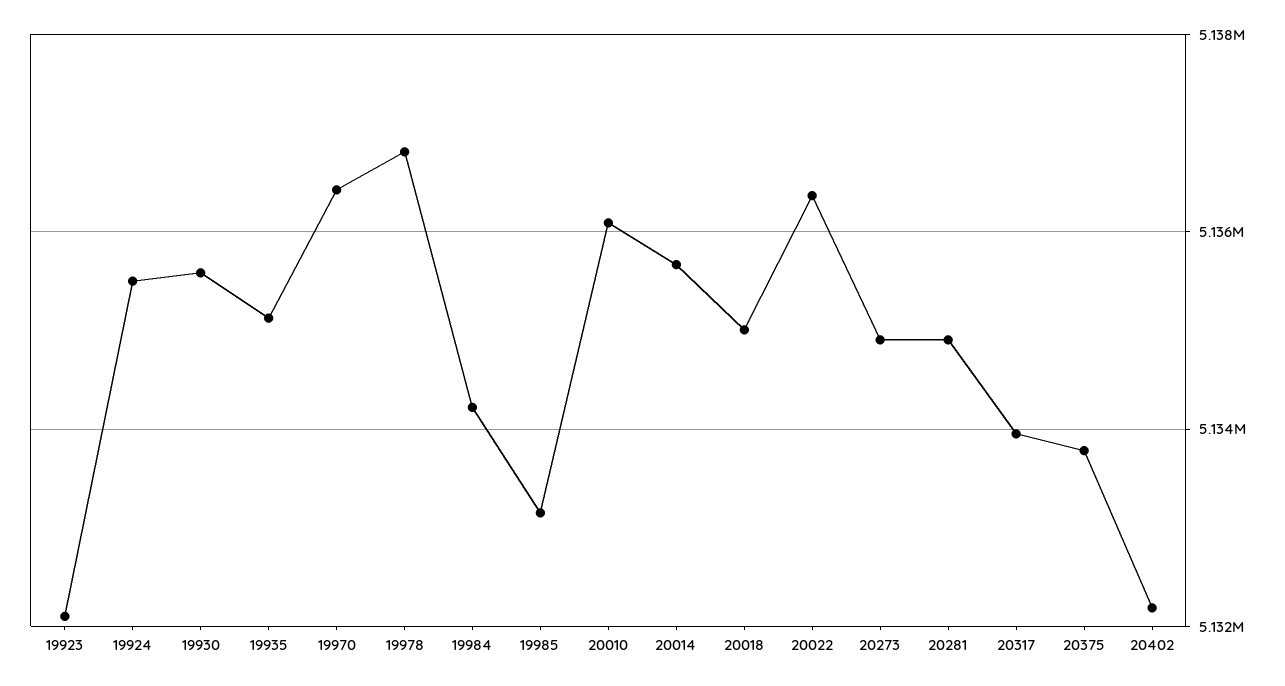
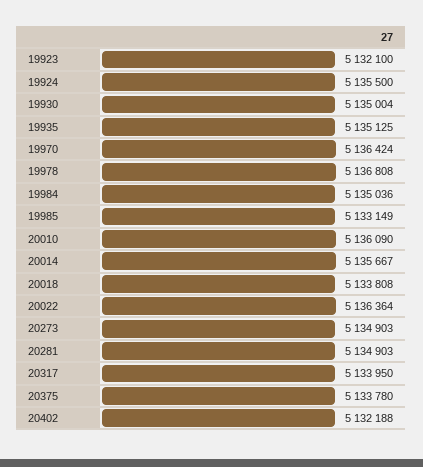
  {
    "19923": 5132100,
    "19924": 5135500,
-   "19930": 5135600,
+   "19930": 5135004,
    "19935": 5135125,
    "19970": 5136424,
    "19978": 5136808,
-   "19984": 5134200,
+   "19984": 5135036,
    "19985": 5133149,
    "20010": 5136090,
    "20014": 5135667,
-   "20018": 5135000,
+   "20018": 5133808,
    "20022": 5136364,
    "20273": 5134903,
    "20281": 5134903,
    "20317": 5133950,
    "20375": 5133780,
    "20402": 5132188
  }

